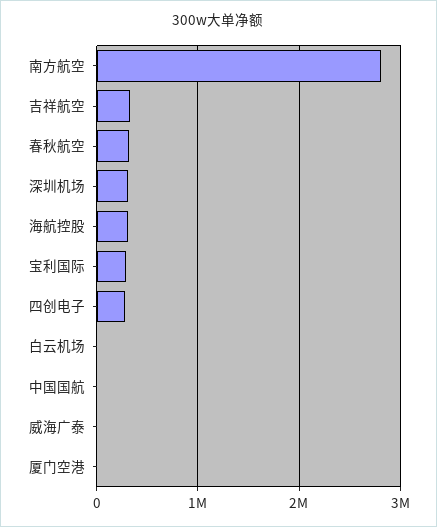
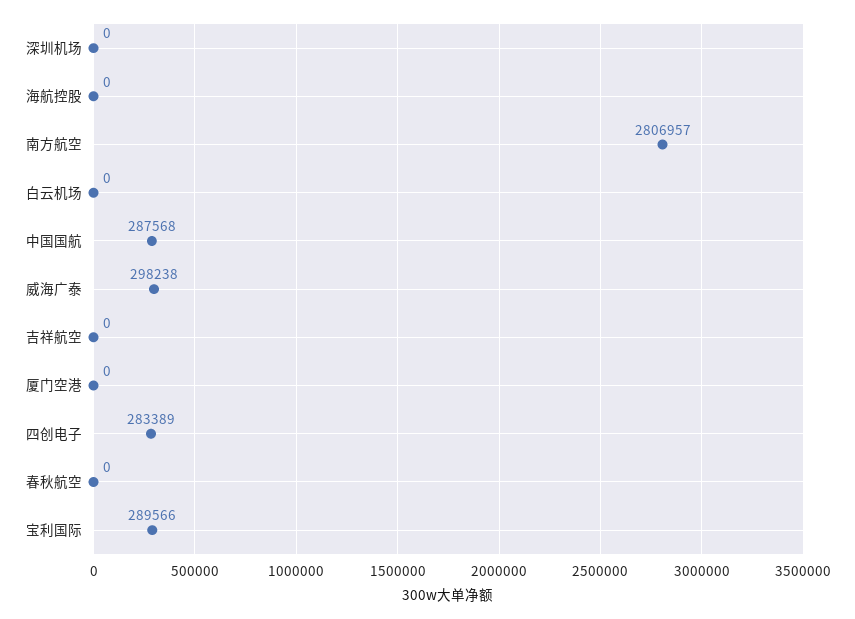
  {
    "南方航空": 2806957,
-   "吉祥航空": 300000,
+   "吉祥航空": 0,
-   "春秋航空": 300000,
+   "春秋航空": 0,
-   "深圳机场": 300000,
+   "深圳机场": 0,
-   "海航控股": 300000,
+   "海航控股": 0,
    "宝利国际": 289566,
    "四创电子": 283389,
    "白云机场": 0,
-   "中国国航": 0,
+   "中国国航": 287568,
-   "威海广泰": 0,
+   "威海广泰": 298238,
    "厦门空港": 0
  }

